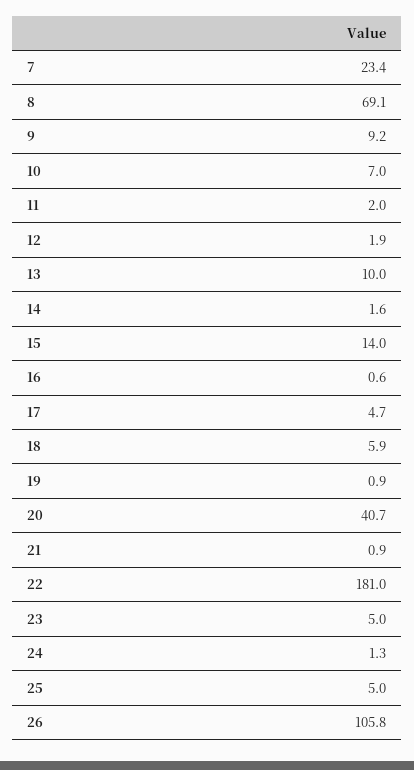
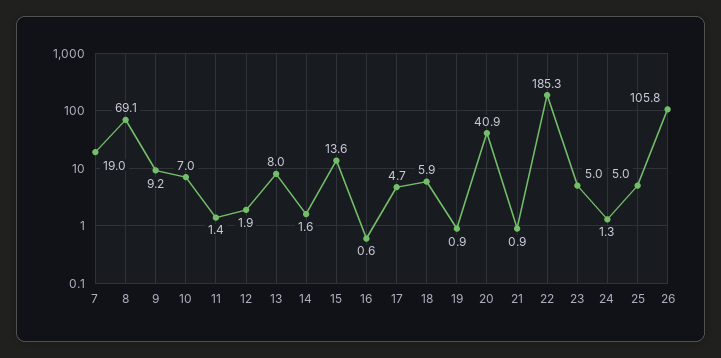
  {
-   "7": 23.4,
+   "7": 19,
    "8": 69.1,
    "9": 9.2,
    "10": 7,
-   "11": 2,
+   "11": 1.4,
    "12": 1.9,
-   "13": 10,
+   "13": 8,
    "14": 1.6,
-   "15": 14,
+   "15": 13.6,
    "16": 0.6,
    "17": 4.7,
    "18": 5.9,
    "19": 0.9,
-   "20": 40.7,
+   "20": 40.9,
    "21": 0.9,
-   "22": 181,
+   "22": 185.3,
    "23": 5,
    "24": 1.3,
    "25": 5,
    "26": 105.8
  }

